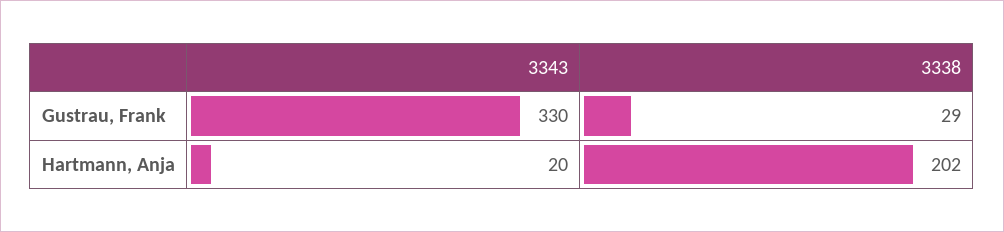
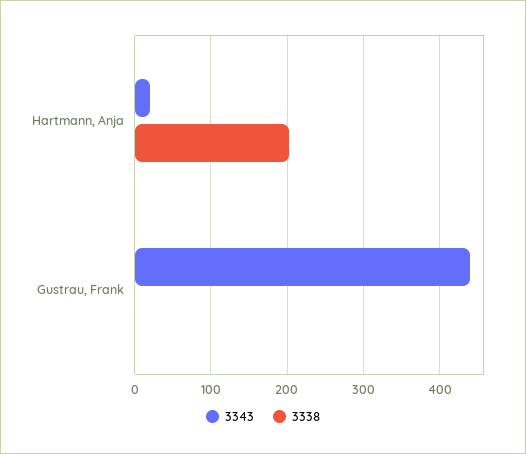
  {
    "3343": {
-     "Gustrau, Frank": 330,
+     "Gustrau, Frank": 440,
      "Hartmann, Anja": 20
    },
    "3338": {
-     "Gustrau, Frank": 29,
+     "Gustrau, Frank": 0,
      "Hartmann, Anja": 202
    }
  }

